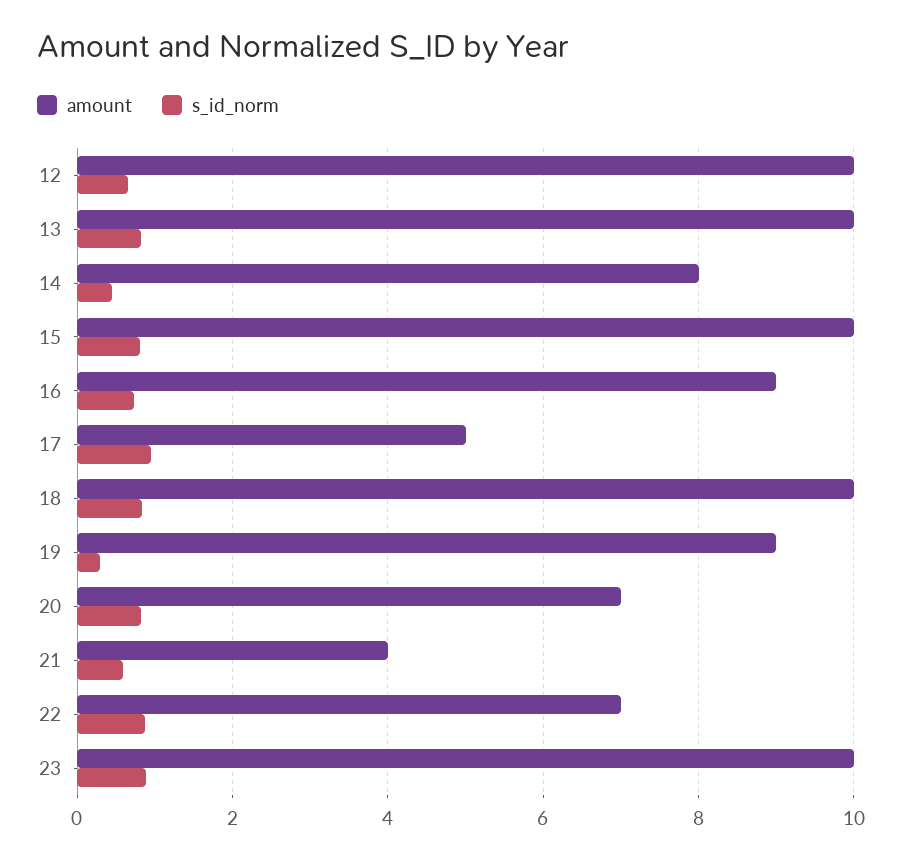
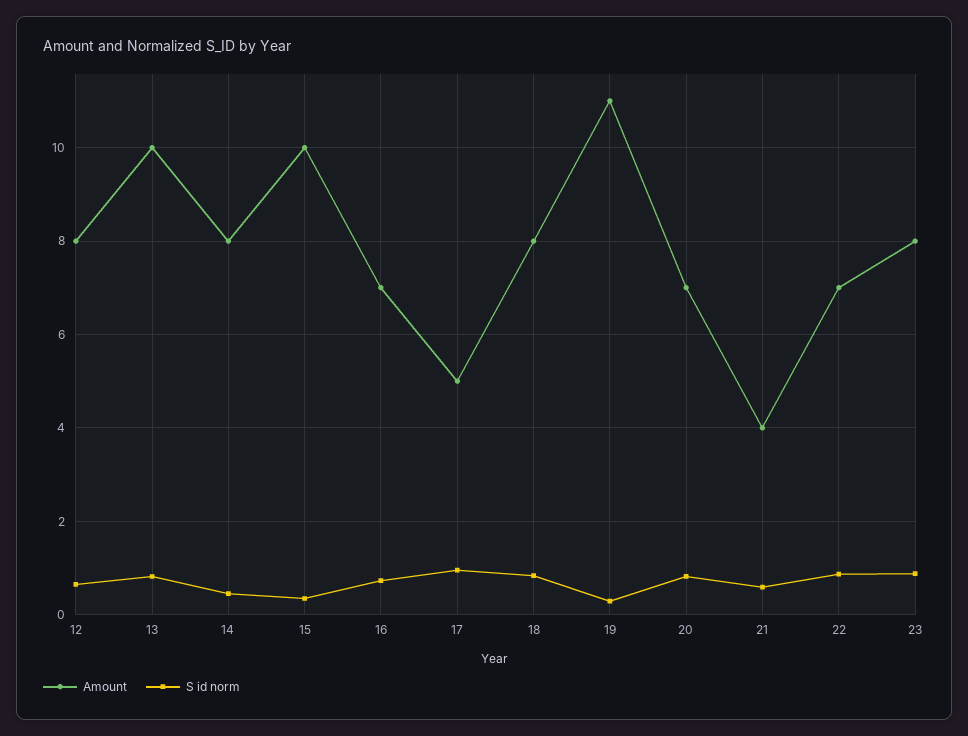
  {
    "amount": {
-     "12": 10,
+     "12": 8,
      "13": 10,
      "14": 8,
      "15": 10,
-     "16": 9,
+     "16": 7,
      "17": 5,
-     "18": 10,
+     "18": 8,
-     "19": 9,
+     "19": 11,
      "20": 7,
      "21": 4,
      "22": 7,
-     "23": 10
+     "23": 8
    },
    "s_id_norm": {
      "12": 0.6,
      "13": 0.8,
      "14": 0.4,
-     "15": 0.8,
+     "15": 0.4,
      "16": 0.8,
      "17": 1,
      "18": 0.8,
      "19": 0.2,
      "20": 0.8,
      "21": 0.6,
      "22": 0.8,
      "23": 0.8
    }
  }

